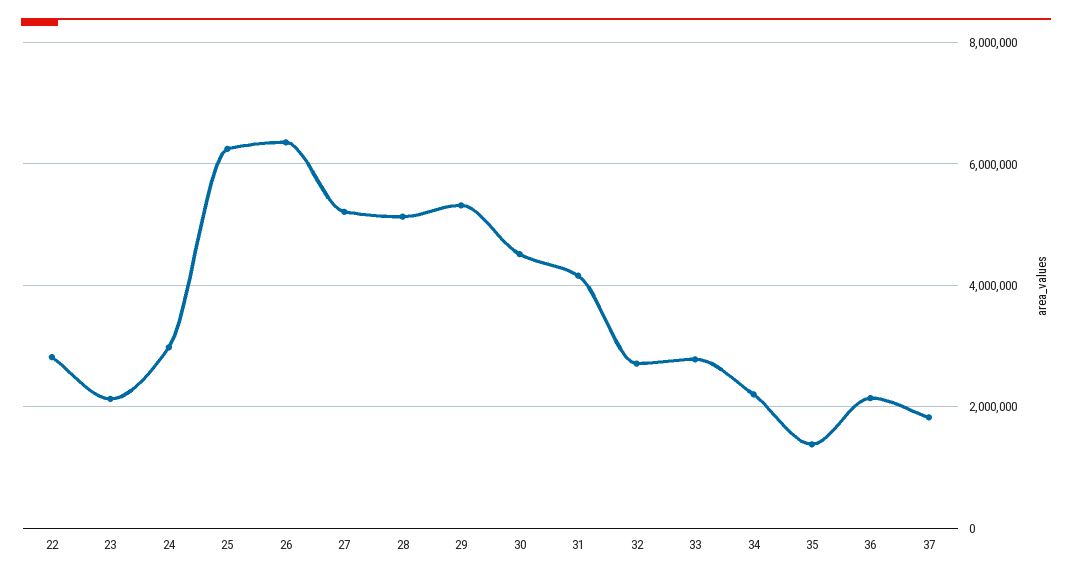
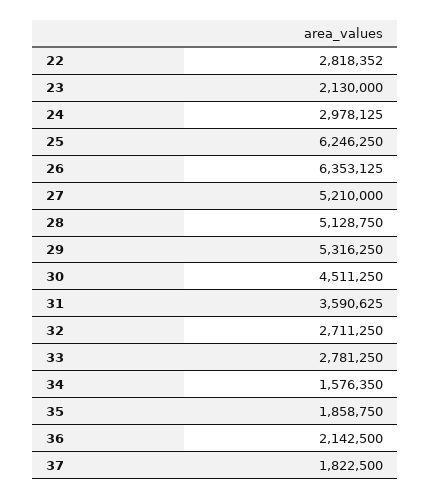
  {
    "22": 2818352,
    "23": 2130000,
    "24": 2978125,
    "25": 6246250,
    "26": 6353125,
    "27": 5210000,
    "28": 5128750,
    "29": 5316250,
    "30": 4511250,
-   "31": 4200000,
+   "31": 3590625,
    "32": 2711250,
    "33": 2781250,
-   "34": 2200000,
+   "34": 1576350,
-   "35": 1400000,
+   "35": 1858750,
    "36": 2142500,
    "37": 1822500
  }

